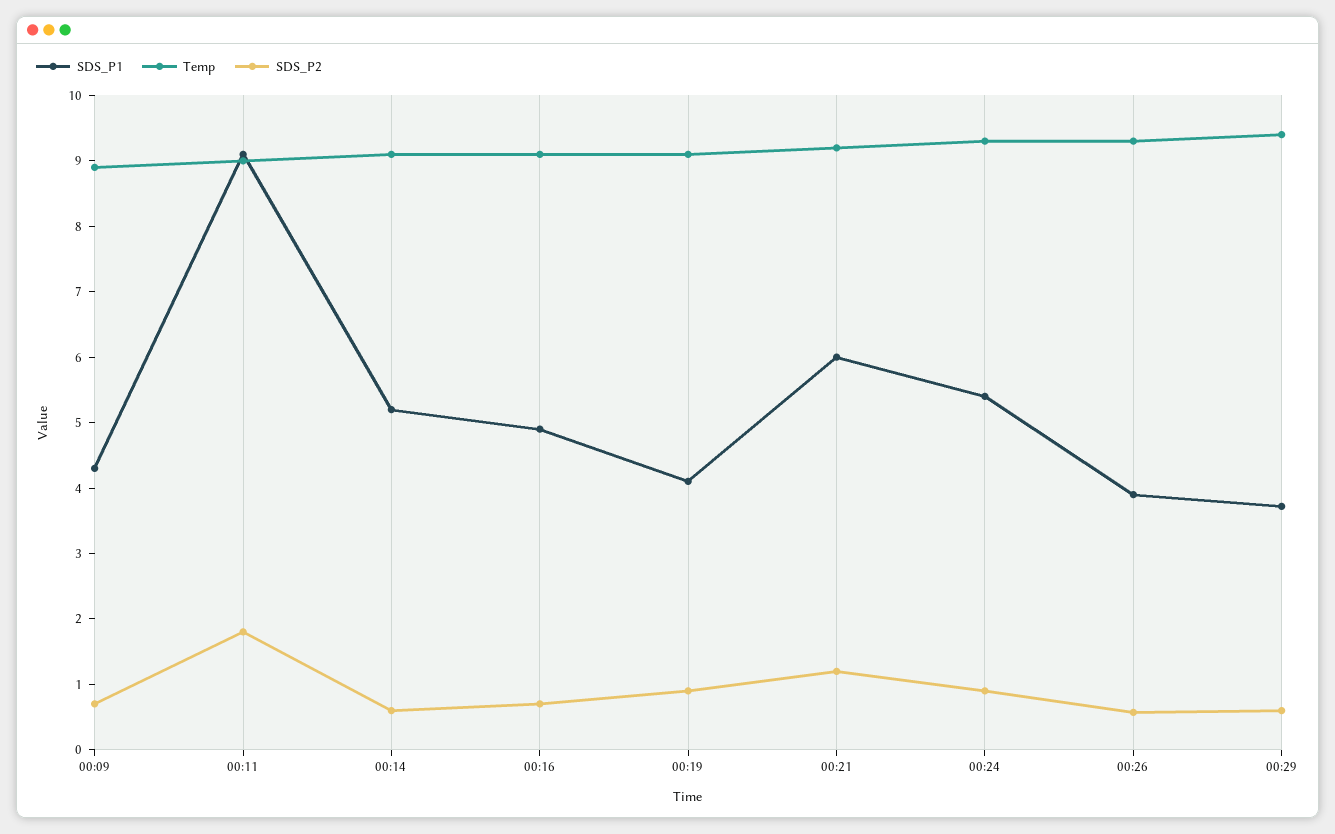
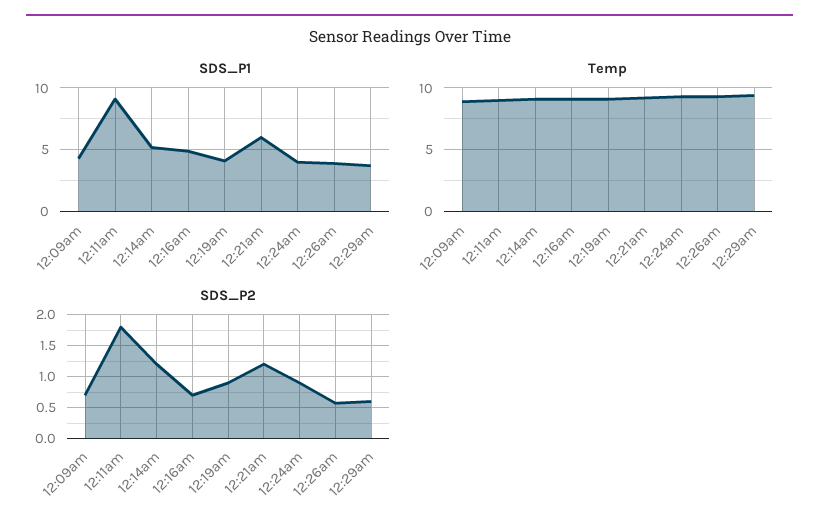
  {
    "SDS_P1": {
      "00:09": 4.4,
      "00:11": 9.2,
      "00:14": 5.2,
      "00:16": 5,
      "00:19": 4.2,
      "00:21": 6,
-     "00:24": 5.4,
+     "00:24": 4,
      "00:26": 4,
      "00:29": 3.8
    },
    "Temp": {
      "00:09": 9,
      "00:11": 9,
      "00:14": 9.2,
      "00:16": 9.2,
      "00:19": 9.2,
      "00:21": 9.2,
      "00:24": 9.4,
      "00:26": 9.4,
      "00:29": 9.4
    },
    "SDS_P2": {
      "00:09": 0.7,
      "00:11": 1.8,
-     "00:14": 0.6,
+     "00:14": 1.2,
      "00:16": 0.7,
      "00:19": 0.9,
      "00:21": 1.2,
      "00:24": 0.9,
      "00:26": 0.6,
      "00:29": 0.6
    }
  }

